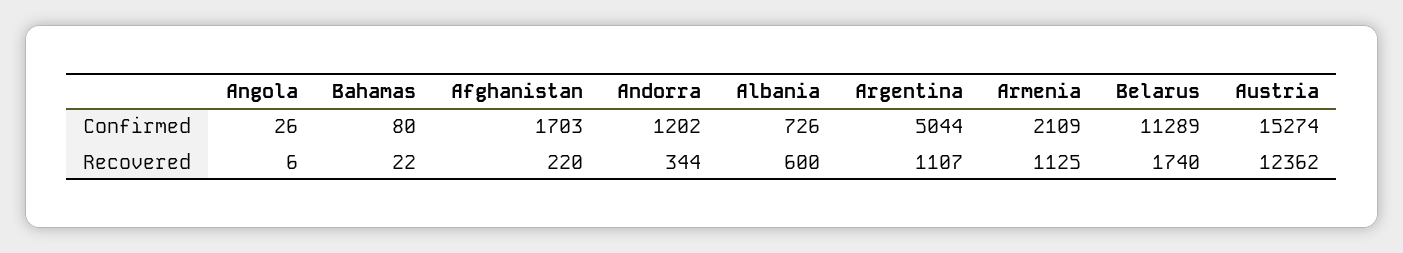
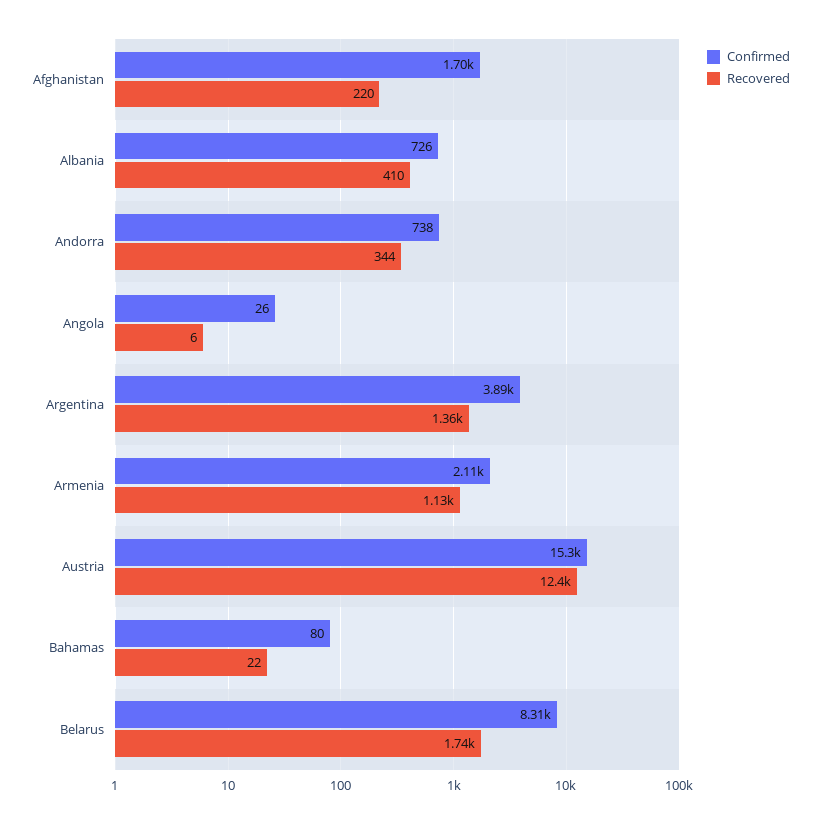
  {
    "Confirmed": {
      "Angola": 26,
      "Bahamas": 80,
      "Afghanistan": 1703,
-     "Andorra": 1202,
+     "Andorra": 738,
      "Albania": 726,
-     "Argentina": 5044,
+     "Argentina": 3890,
      "Armenia": 2109,
-     "Belarus": 11289,
+     "Belarus": 8310,
      "Austria": 15274
    },
    "Recovered": {
      "Angola": 6,
      "Bahamas": 22,
      "Afghanistan": 220,
      "Andorra": 344,
-     "Albania": 600,
+     "Albania": 410,
-     "Argentina": 1107,
+     "Argentina": 1360,
      "Armenia": 1125,
      "Belarus": 1740,
      "Austria": 12362
    }
  }

